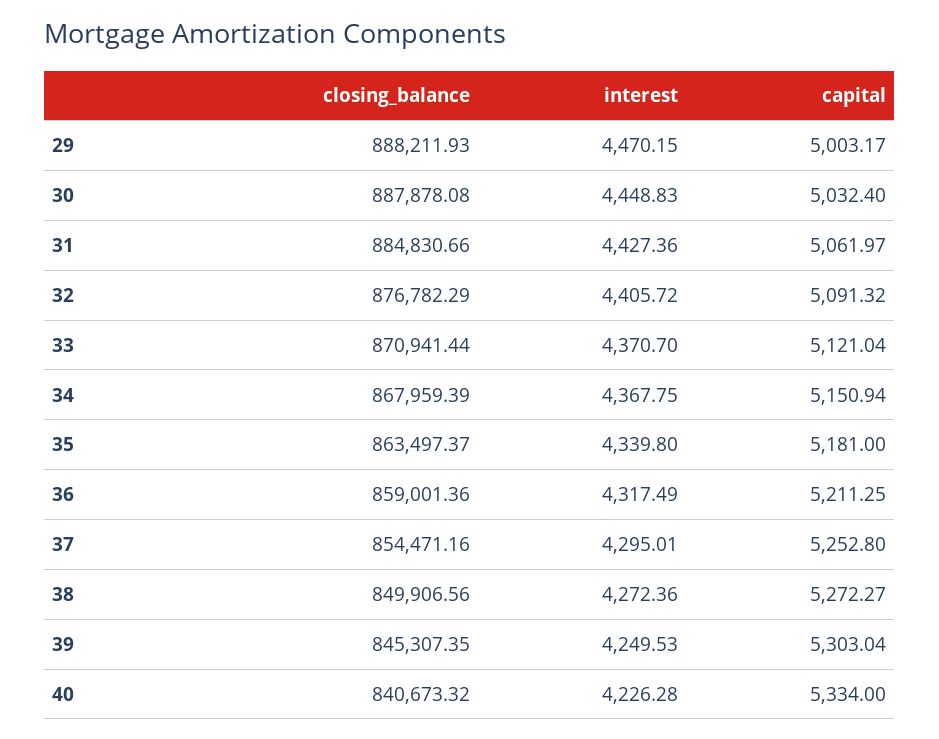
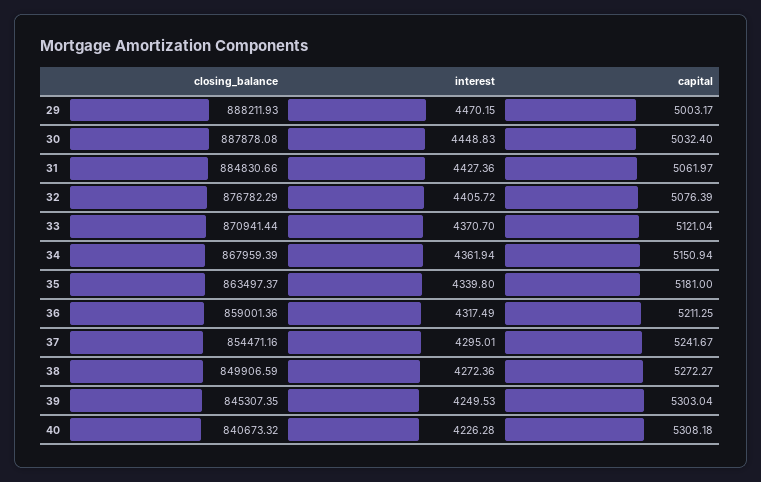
  {
    "closing_balance": {
      "29": 888211.93,
      "30": 887878.08,
      "31": 884830.66,
      "32": 876782.29,
      "33": 870941.44,
      "34": 867959.39,
      "35": 863497.37,
      "36": 859001.36,
      "37": 854471.16,
-     "38": 849906.56,
+     "38": 849906.59,
      "39": 845307.35,
      "40": 840673.32
    },
    "interest": {
      "29": 4470.15,
      "30": 4448.83,
      "31": 4427.36,
      "32": 4405.72,
      "33": 4370.7,
-     "34": 4367.75,
+     "34": 4361.94,
      "35": 4339.8,
      "36": 4317.49,
      "37": 4295.01,
      "38": 4272.36,
      "39": 4249.53,
      "40": 4226.28
    },
    "capital": {
      "29": 5003.17,
      "30": 5032.4,
      "31": 5061.97,
-     "32": 5091.32,
+     "32": 5076.39,
      "33": 5121.04,
      "34": 5150.94,
      "35": 5181,
      "36": 5211.25,
-     "37": 5252.8,
+     "37": 5241.67,
      "38": 5272.27,
      "39": 5303.04,
-     "40": 5334
+     "40": 5308.18
    }
  }

